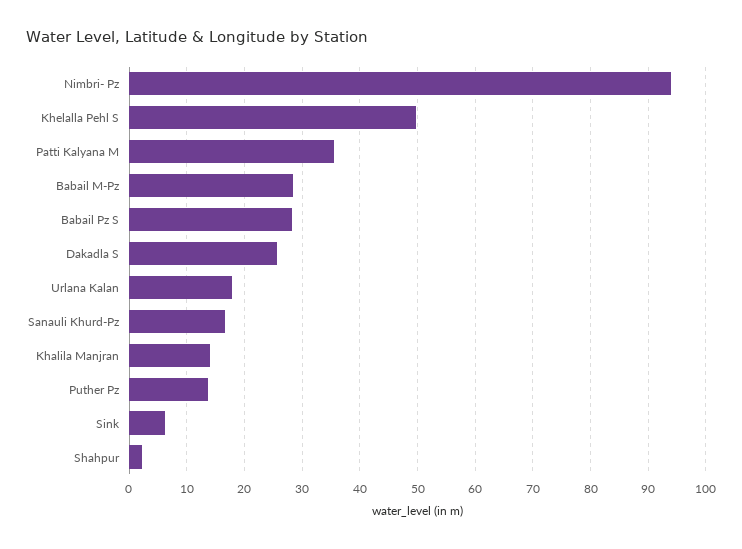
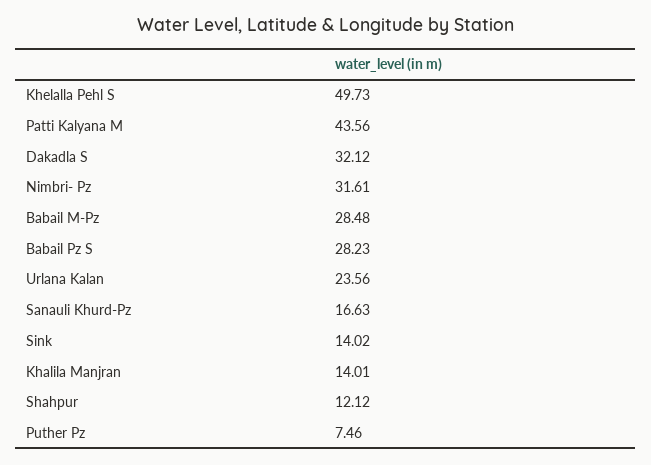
  {
-   "Nimbri- Pz": 94,
+   "Nimbri- Pz": 31.61,
    "Khelalla Pehl S": 49.73,
-   "Patti Kalyana M": 36,
+   "Patti Kalyana M": 43.56,
    "Babail M-Pz": 28.48,
    "Babail Pz S": 28.23,
-   "Dakadla S": 26,
+   "Dakadla S": 32.12,
-   "Urlana Kalan": 18,
+   "Urlana Kalan": 23.56,
    "Sanauli Khurd-Pz": 16.63,
    "Khalila Manjran": 14.01,
-   "Puther Pz": 14,
+   "Puther Pz": 7.46,
-   "Sink": 6,
+   "Sink": 14.02,
-   "Shahpur": 2
+   "Shahpur": 12.12
  }

